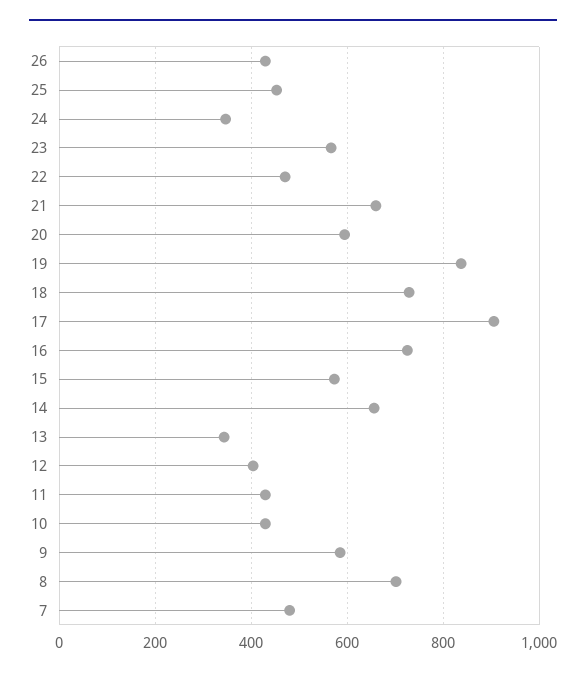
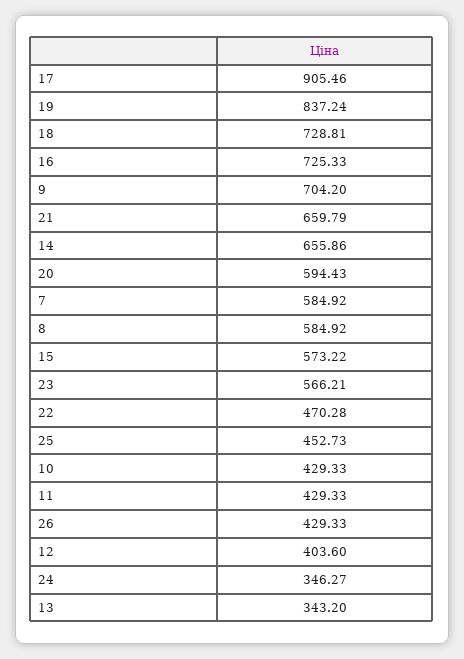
  {
    "26": 429.33,
    "25": 452.73,
    "24": 346.27,
    "23": 566.21,
    "22": 470.28,
    "21": 659.79,
    "20": 594.43,
    "19": 837.24,
    "18": 728.81,
    "17": 905.46,
    "16": 725.33,
    "15": 573.22,
    "14": 655.86,
    "13": 343.2,
    "12": 403.6,
    "11": 429.33,
    "10": 429.33,
-   "9": 580,
+   "9": 704.2,
-   "8": 700,
+   "8": 584.92,
-   "7": 480
+   "7": 584.92
  }

